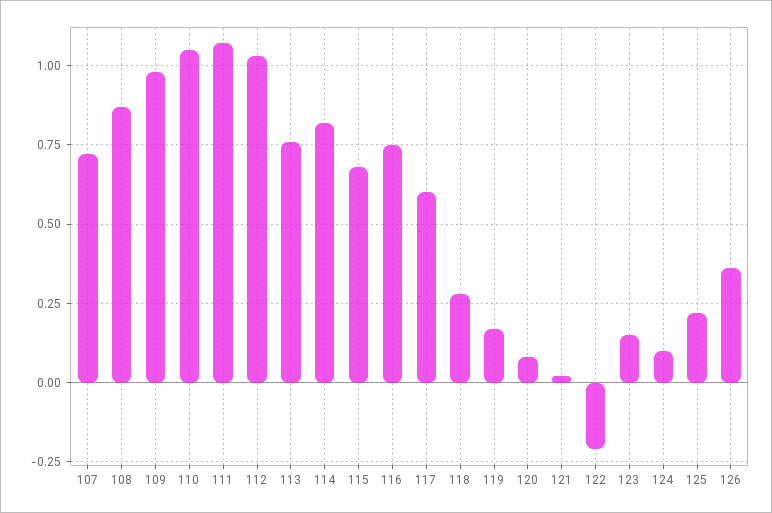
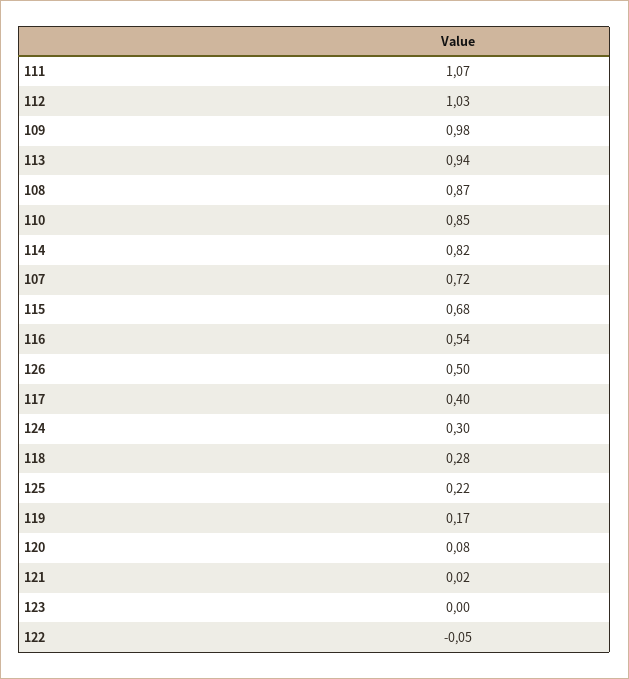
  {
    "107": 0.72,
    "108": 0.87,
    "109": 0.98,
-   "110": 1.05,
+   "110": 0.85,
    "111": 1.07,
    "112": 1.03,
-   "113": 0.75,
+   "113": 0.94,
    "114": 0.82,
    "115": 0.68,
-   "116": 0.75,
+   "116": 0.54,
-   "117": 0.6,
+   "117": 0.4,
    "118": 0.28,
    "119": 0.17,
    "120": 0.08,
    "121": 0.02,
-   "122": -0.2,
+   "122": -0.05,
-   "123": 0.15,
+   "123": 0,
-   "124": 0.1,
+   "124": 0.3,
    "125": 0.22,
-   "126": 0.35
+   "126": 0.5
  }

